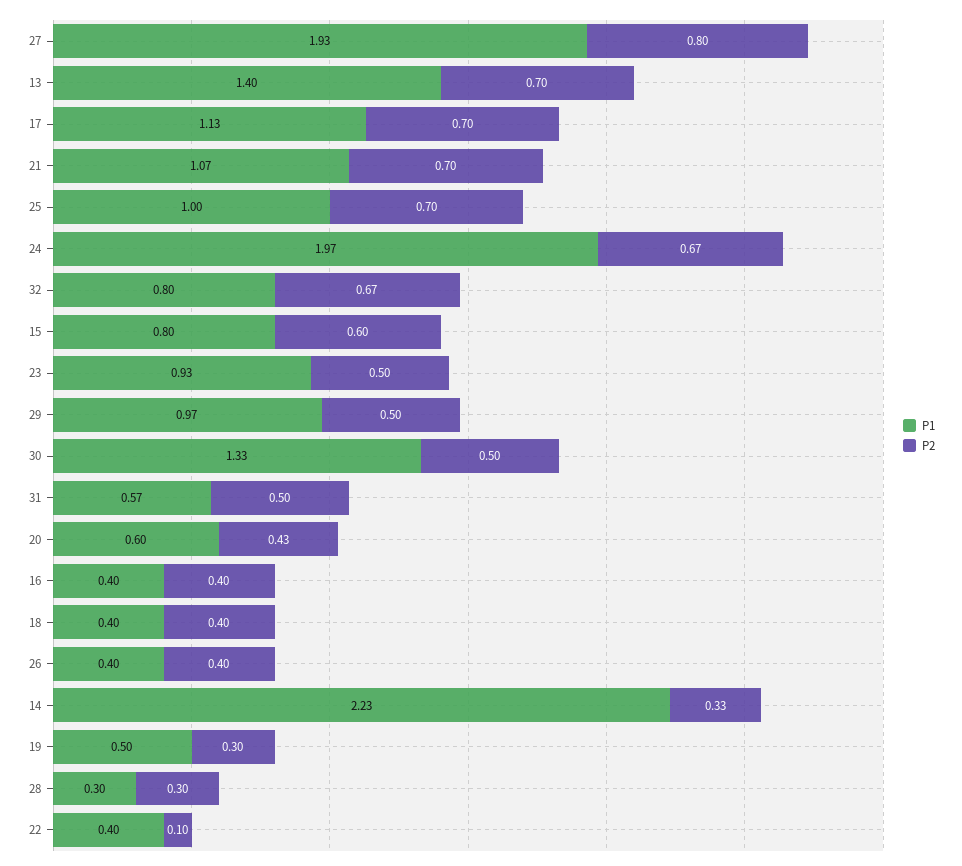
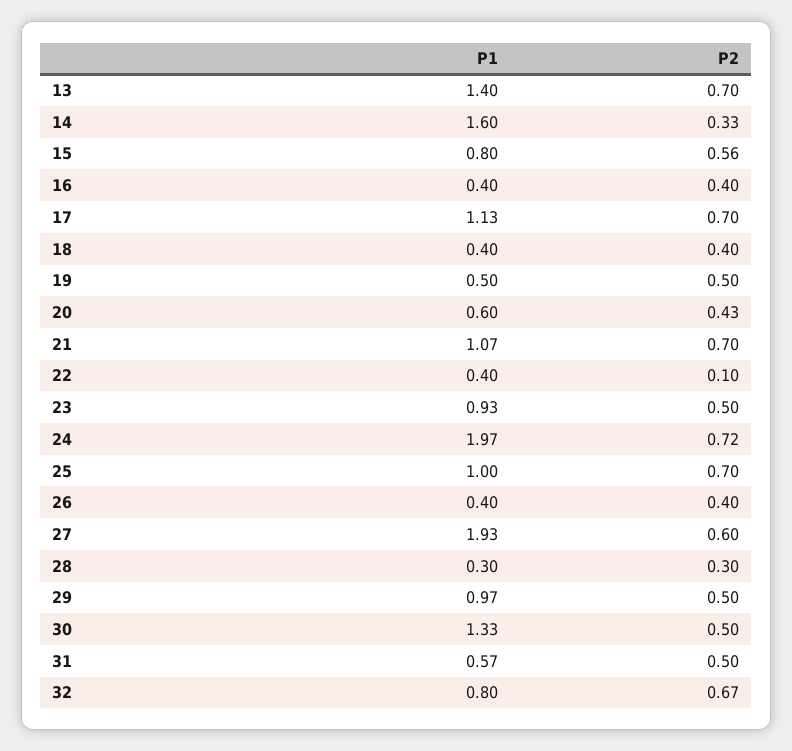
  {
    "P1": {
      "27": 1.93,
      "13": 1.4,
      "17": 1.13,
      "21": 1.07,
      "25": 1,
      "24": 1.97,
      "32": 0.8,
      "15": 0.8,
      "23": 0.93,
      "29": 0.97,
      "30": 1.33,
      "31": 0.57,
      "20": 0.6,
      "16": 0.4,
      "18": 0.4,
      "26": 0.4,
-     "14": 2.23,
+     "14": 1.6,
      "19": 0.5,
      "28": 0.3,
      "22": 0.4
    },
    "P2": {
-     "27": 0.8,
+     "27": 0.6,
      "13": 0.7,
      "17": 0.7,
      "21": 0.7,
      "25": 0.7,
-     "24": 0.67,
+     "24": 0.72,
      "32": 0.67,
-     "15": 0.6,
+     "15": 0.56,
      "23": 0.5,
      "29": 0.5,
      "30": 0.5,
      "31": 0.5,
      "20": 0.43,
      "16": 0.4,
      "18": 0.4,
      "26": 0.4,
      "14": 0.33,
-     "19": 0.3,
+     "19": 0.5,
      "28": 0.3,
      "22": 0.1
    }
  }

